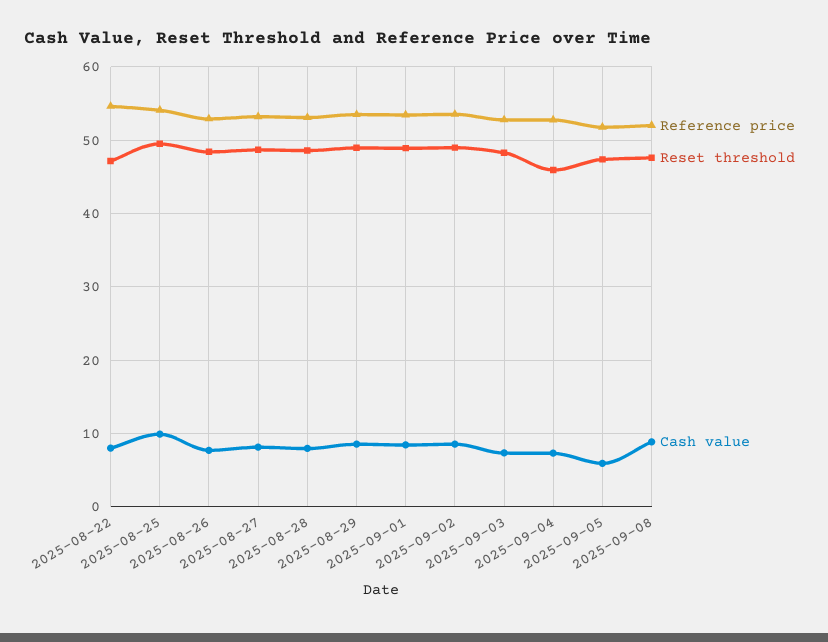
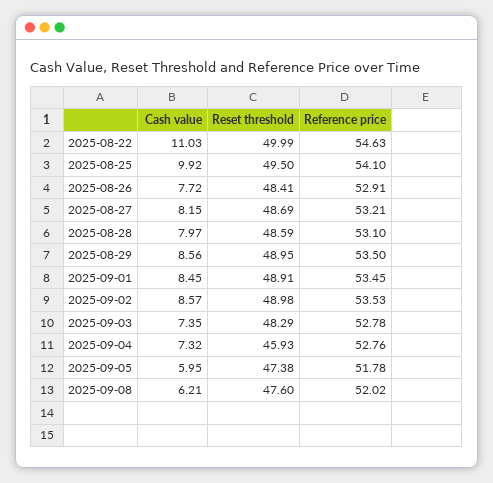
  {
    "Reference price": {
      "2025-08-22": 54.63,
      "2025-08-25": 54.1,
      "2025-08-26": 52.91,
      "2025-08-27": 53.21,
      "2025-08-28": 53.1,
      "2025-08-29": 53.5,
      "2025-09-01": 53.45,
      "2025-09-02": 53.53,
      "2025-09-03": 52.78,
      "2025-09-04": 52.76,
      "2025-09-05": 51.78,
      "2025-09-08": 52.02
    },
    "Reset threshold": {
-     "2025-08-22": 47,
+     "2025-08-22": 49.99,
      "2025-08-25": 49.5,
      "2025-08-26": 48.41,
      "2025-08-27": 48.69,
      "2025-08-28": 48.59,
      "2025-08-29": 48.95,
      "2025-09-01": 48.91,
      "2025-09-02": 48.98,
      "2025-09-03": 48.29,
      "2025-09-04": 45.93,
      "2025-09-05": 47.38,
      "2025-09-08": 47.6
    },
    "Cash value": {
-     "2025-08-22": 8,
+     "2025-08-22": 11.03,
      "2025-08-25": 9.92,
      "2025-08-26": 7.72,
      "2025-08-27": 8.15,
      "2025-08-28": 7.97,
      "2025-08-29": 8.56,
      "2025-09-01": 8.45,
      "2025-09-02": 8.57,
      "2025-09-03": 7.35,
      "2025-09-04": 7.32,
      "2025-09-05": 5.95,
-     "2025-09-08": 9
+     "2025-09-08": 6.21
    }
  }

